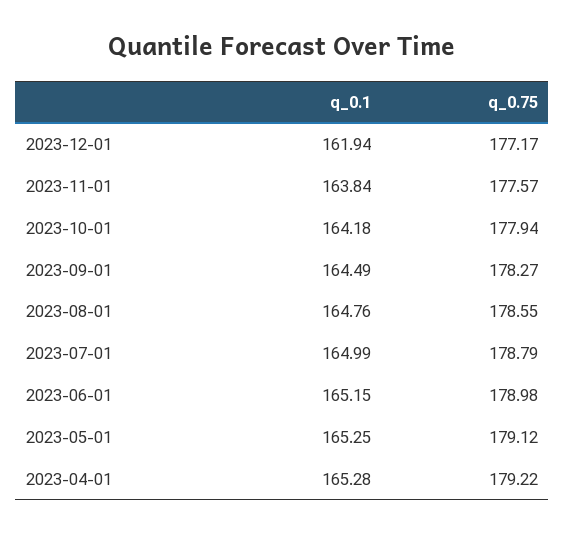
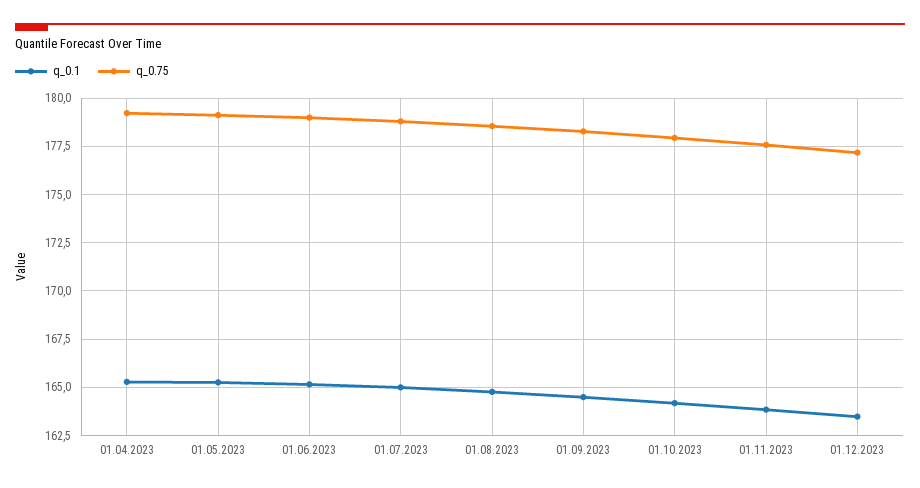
  {
    "q_0.1": {
-     "2023-12-01": 161.94,
+     "2023-12-01": 163.5,
      "2023-11-01": 163.84,
      "2023-10-01": 164.18,
      "2023-09-01": 164.49,
      "2023-08-01": 164.76,
      "2023-07-01": 164.99,
      "2023-06-01": 165.15,
      "2023-05-01": 165.25,
      "2023-04-01": 165.28
    },
    "q_0.75": {
      "2023-12-01": 177.17,
      "2023-11-01": 177.57,
      "2023-10-01": 177.94,
      "2023-09-01": 178.27,
      "2023-08-01": 178.55,
      "2023-07-01": 178.79,
      "2023-06-01": 178.98,
      "2023-05-01": 179.12,
      "2023-04-01": 179.22
    }
  }

